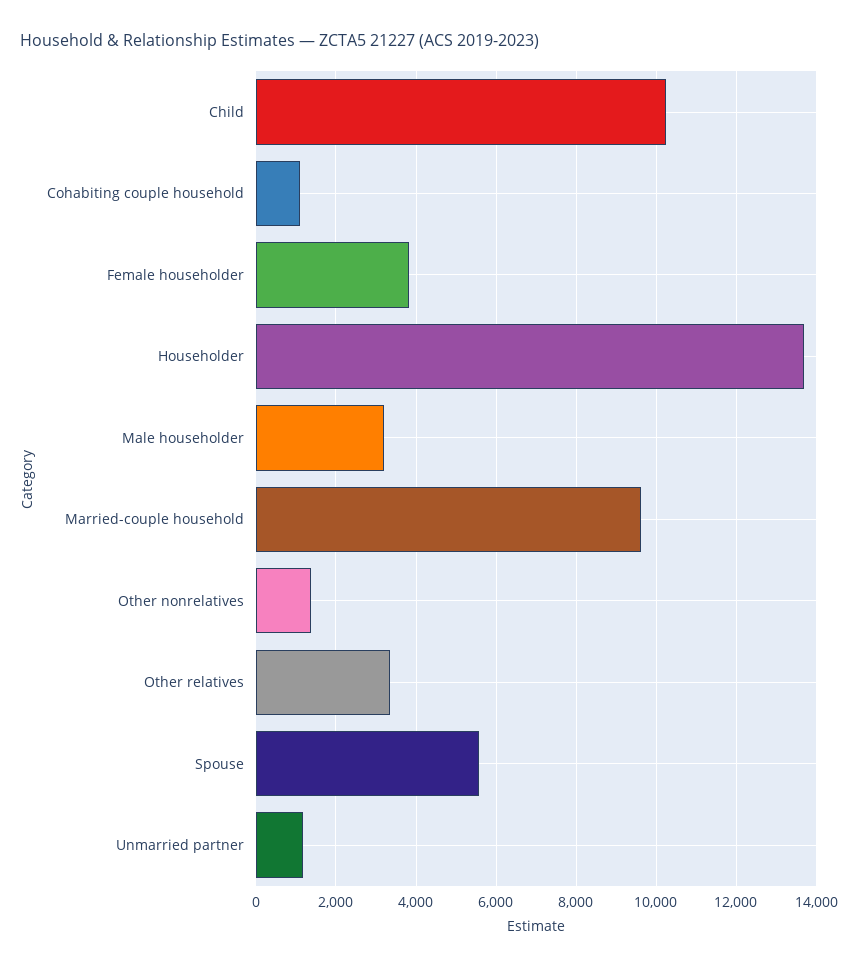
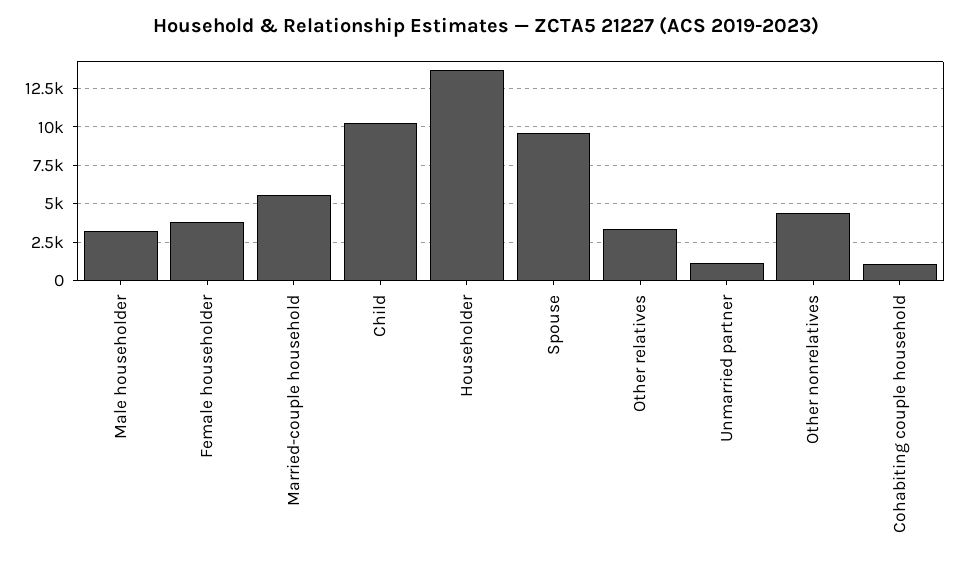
  {
    "Child": 10200,
    "Cohabiting couple household": 1200,
    "Female householder": 3800,
    "Householder": 13600,
    "Male householder": 3200,
-   "Married-couple household": 9600,
+   "Married-couple household": 5500,
-   "Other nonrelatives": 1400,
+   "Other nonrelatives": 4500,
    "Other relatives": 3400,
-   "Spouse": 5600,
+   "Spouse": 9500,
    "Unmarried partner": 1200
  }

